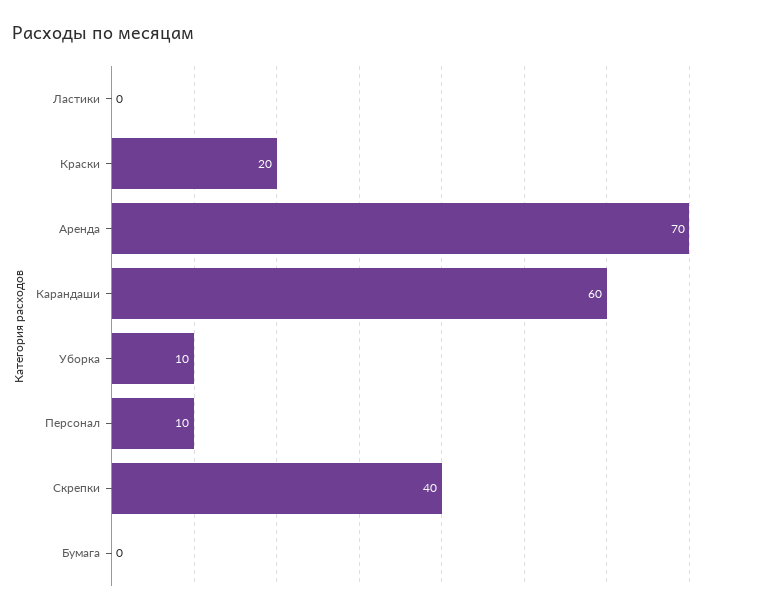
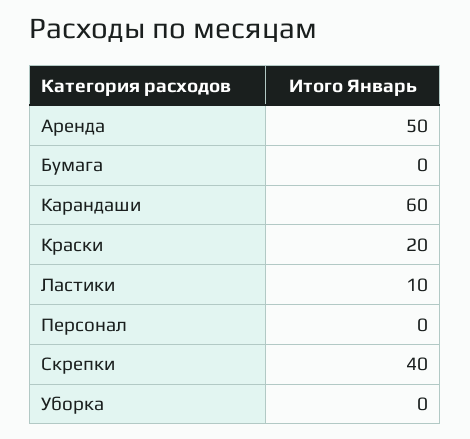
  {
-   "Ластики": 0,
+   "Ластики": 10,
    "Краски": 20,
-   "Аренда": 70,
+   "Аренда": 50,
    "Карандаши": 60,
-   "Уборка": 10,
+   "Уборка": 0,
-   "Персонал": 10,
+   "Персонал": 0,
    "Скрепки": 40,
    "Бумага": 0
  }

